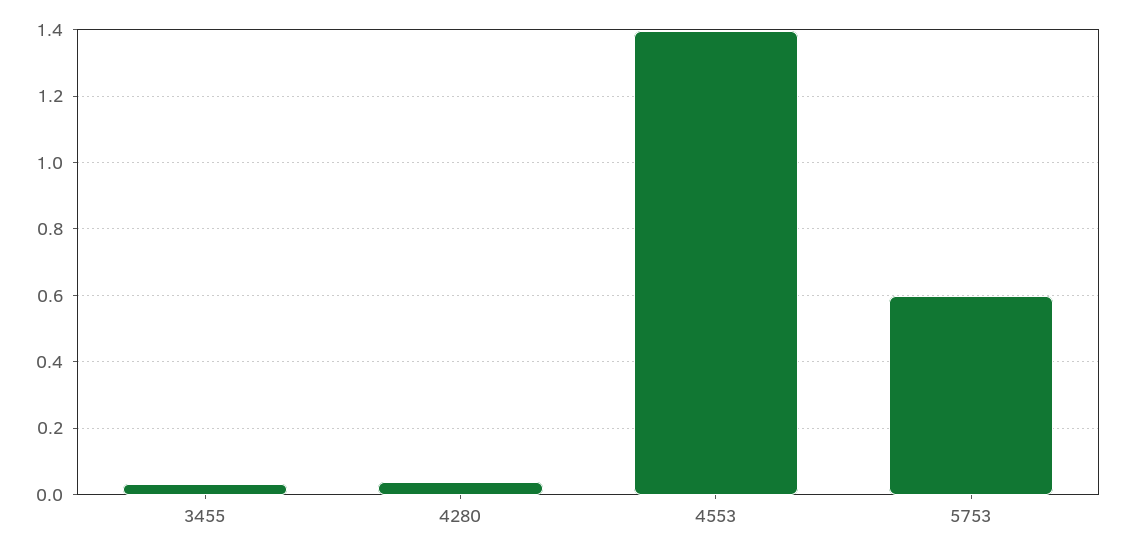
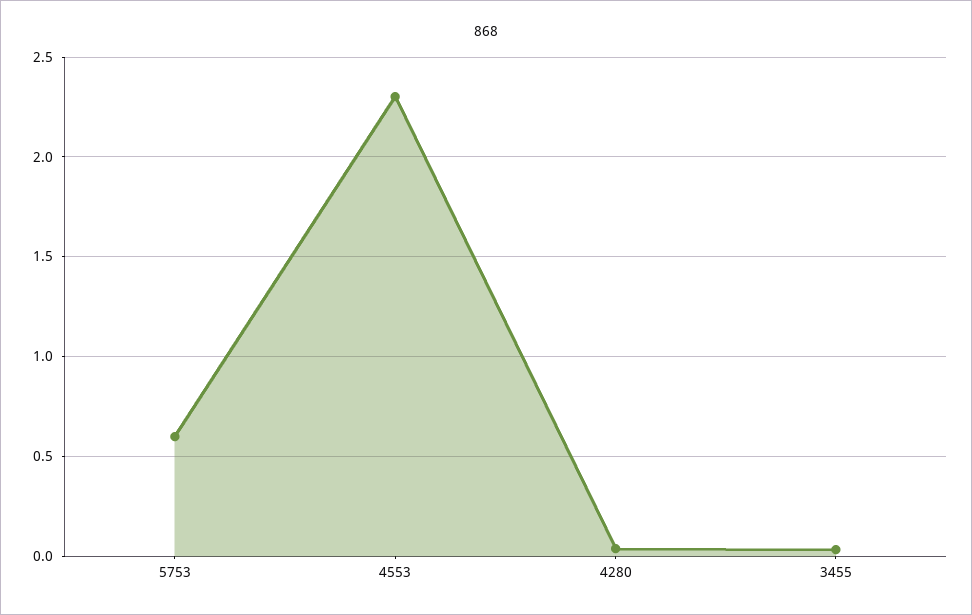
  {
    "3455": 0.04,
    "4280": 0.04,
-   "4553": 1.4,
+   "4553": 2.3,
    "5753": 0.6
  }

